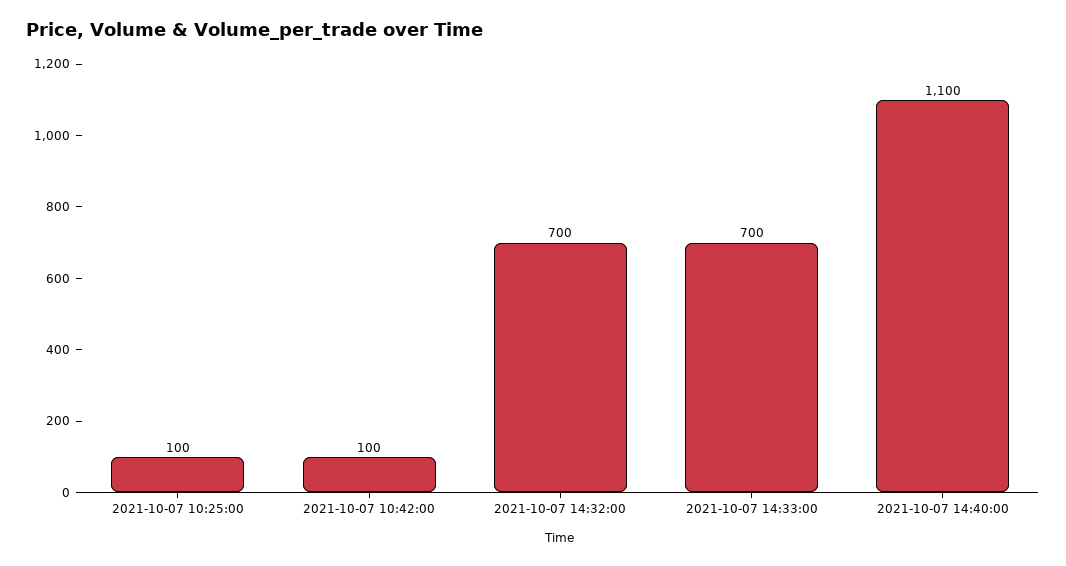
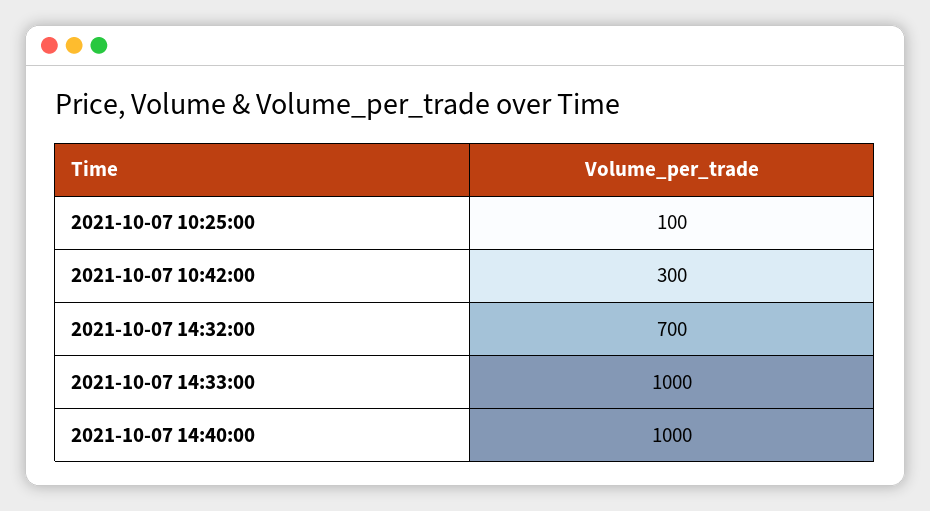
  {
    "2021-10-07 10:25:00": 100,
-   "2021-10-07 10:42:00": 100,
+   "2021-10-07 10:42:00": 300,
    "2021-10-07 14:32:00": 700,
-   "2021-10-07 14:33:00": 700,
+   "2021-10-07 14:33:00": 1000,
-   "2021-10-07 14:40:00": 1100
+   "2021-10-07 14:40:00": 1000
  }

